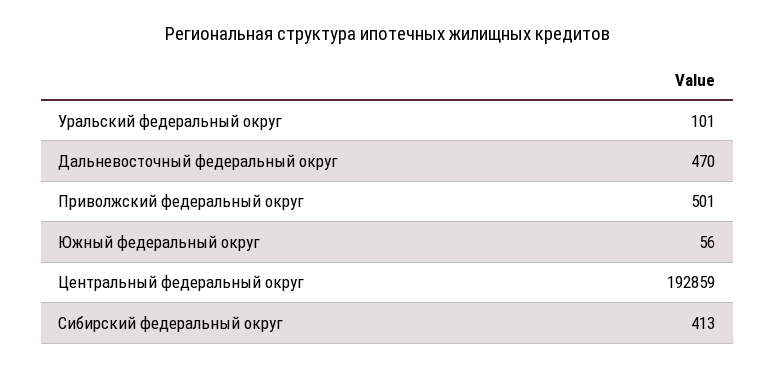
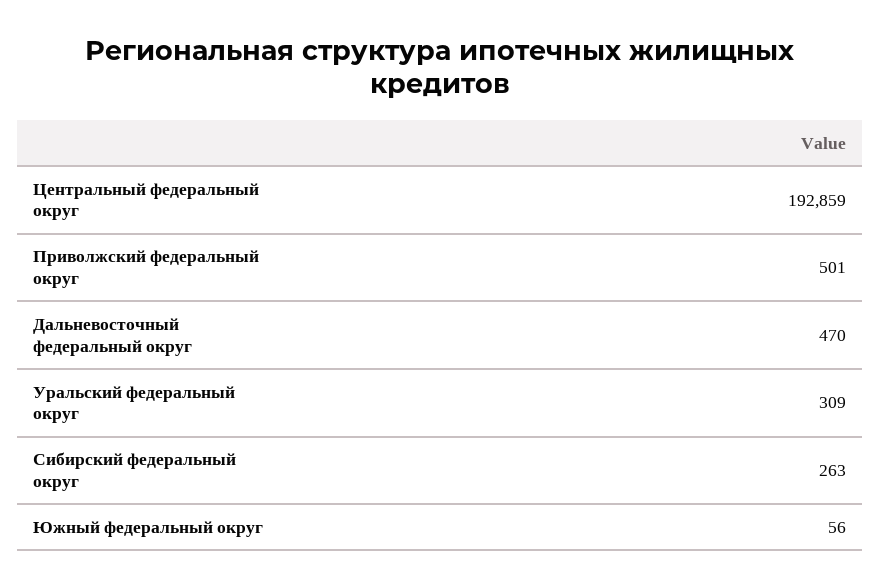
  {
-   "Уральский федеральный округ": 101,
+   "Уральский федеральный округ": 309,
    "Дальневосточный федеральный округ": 470,
    "Приволжский федеральный округ": 501,
    "Южный федеральный округ": 56,
    "Центральный федеральный округ": 192859,
-   "Сибирский федеральный округ": 413
+   "Сибирский федеральный округ": 263
  }

